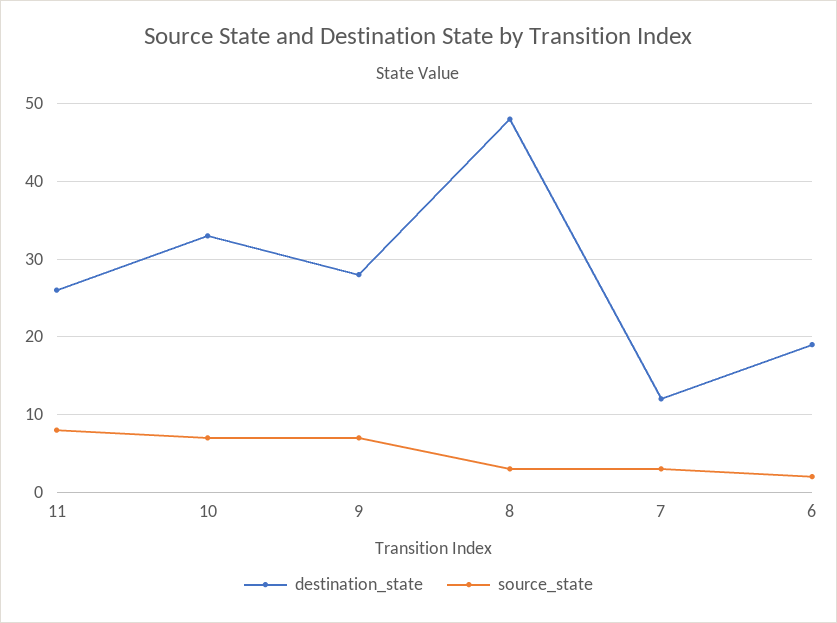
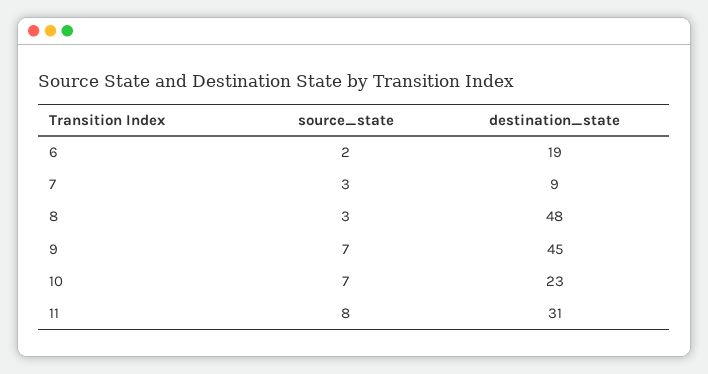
  {
    "destination_state": {
-     "11": 26,
+     "11": 31,
-     "10": 33,
+     "10": 23,
-     "9": 28,
+     "9": 45,
      "8": 48,
-     "7": 12,
+     "7": 9,
      "6": 19
    },
    "source_state": {
      "11": 8,
      "10": 7,
      "9": 7,
      "8": 3,
      "7": 3,
      "6": 2
    }
  }

